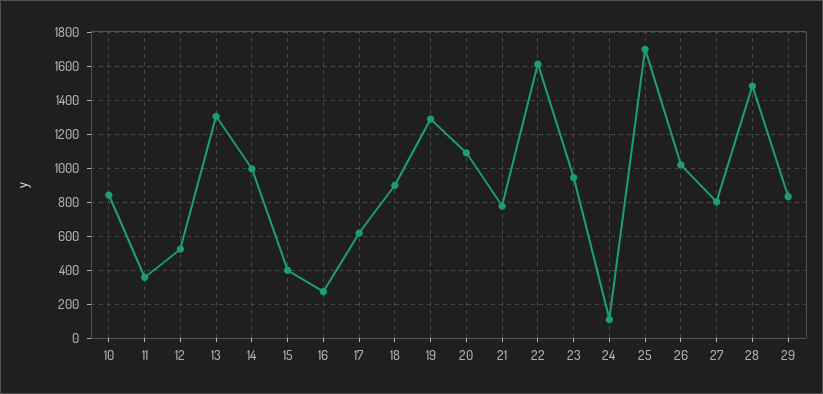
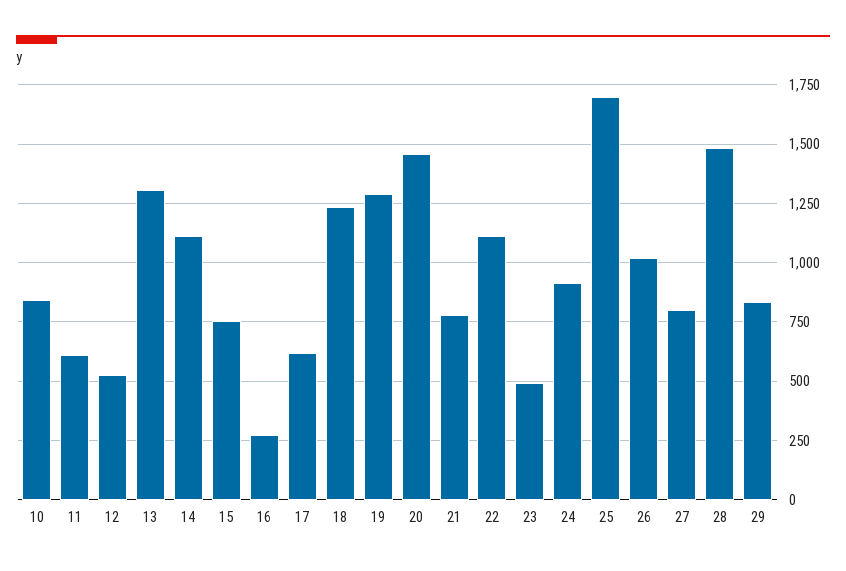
  {
    "10": 850,
-   "11": 350,
+   "11": 600,
    "12": 550,
    "13": 1300,
-   "14": 1000,
+   "14": 1100,
-   "15": 400,
+   "15": 750,
    "16": 250,
    "17": 600,
-   "18": 900,
+   "18": 1250,
    "19": 1300,
-   "20": 1100,
+   "20": 1450,
    "21": 800,
-   "22": 1600,
+   "22": 1100,
-   "23": 950,
+   "23": 500,
-   "24": 100,
+   "24": 900,
    "25": 1700,
    "26": 1000,
    "27": 800,
    "28": 1500,
    "29": 850
  }

